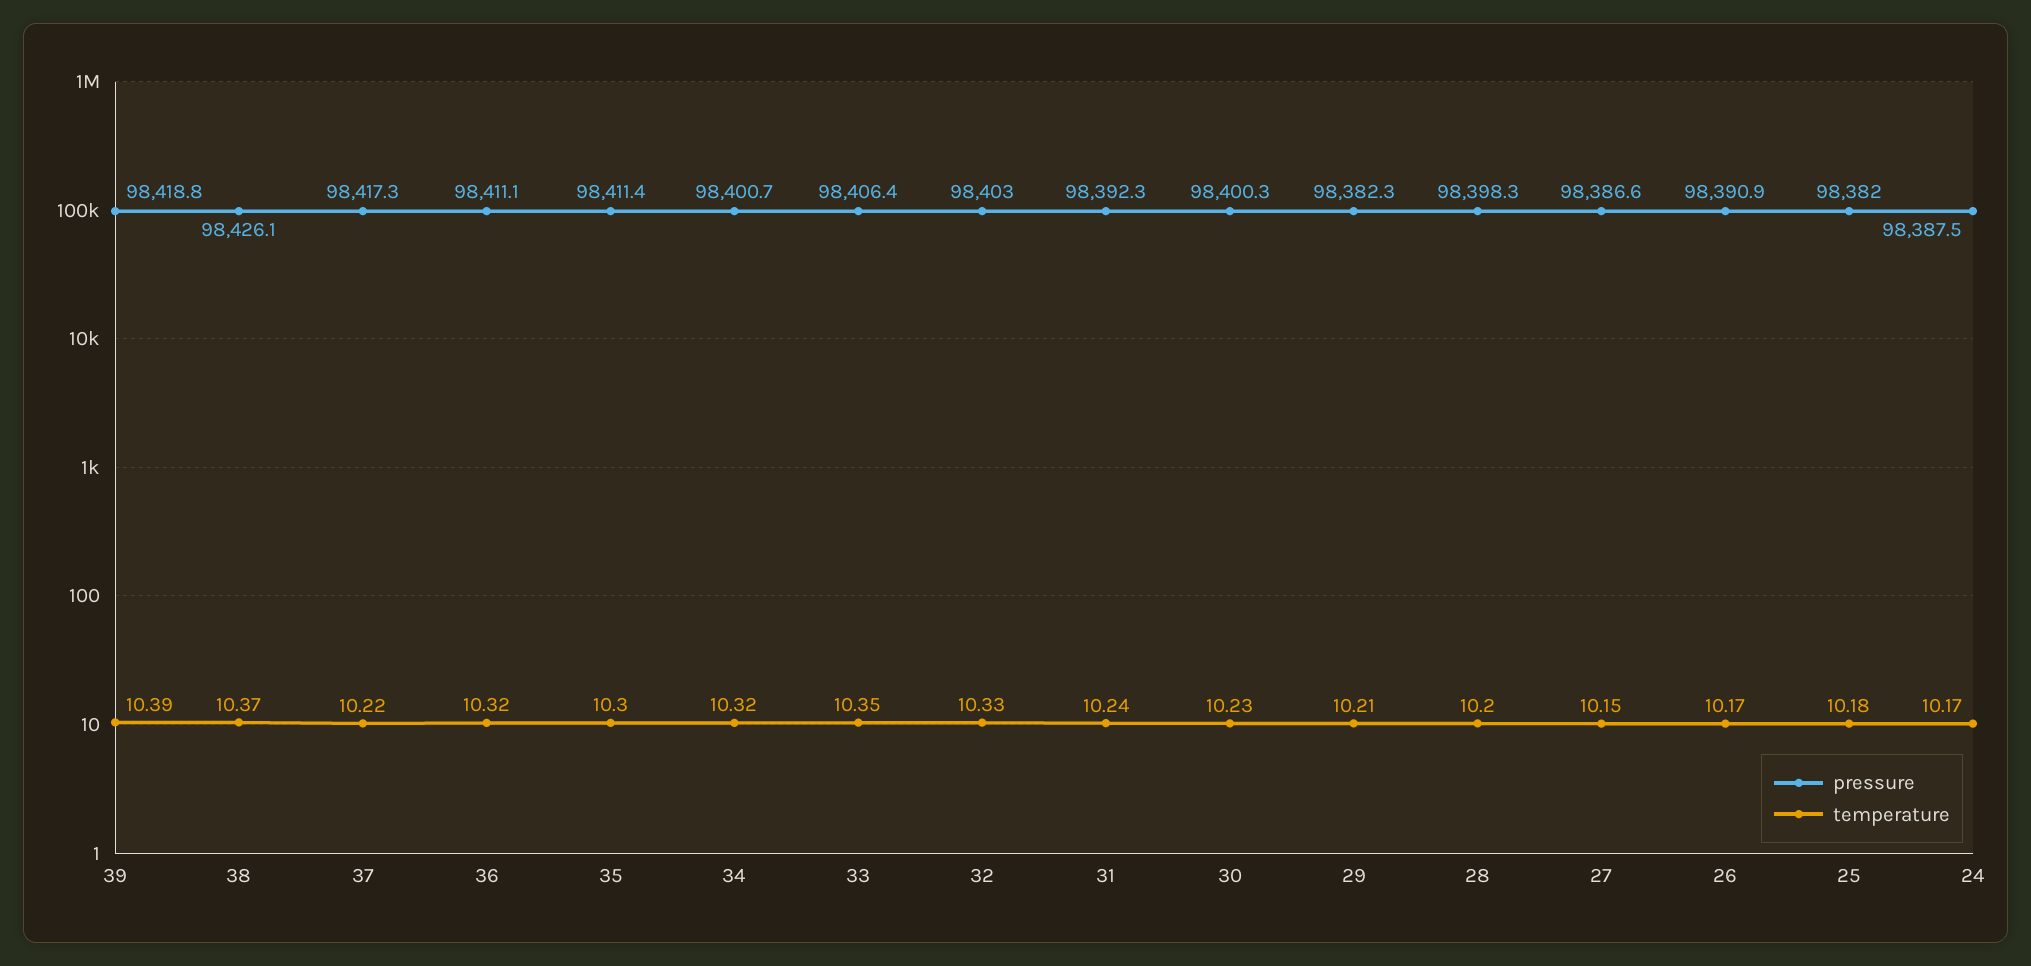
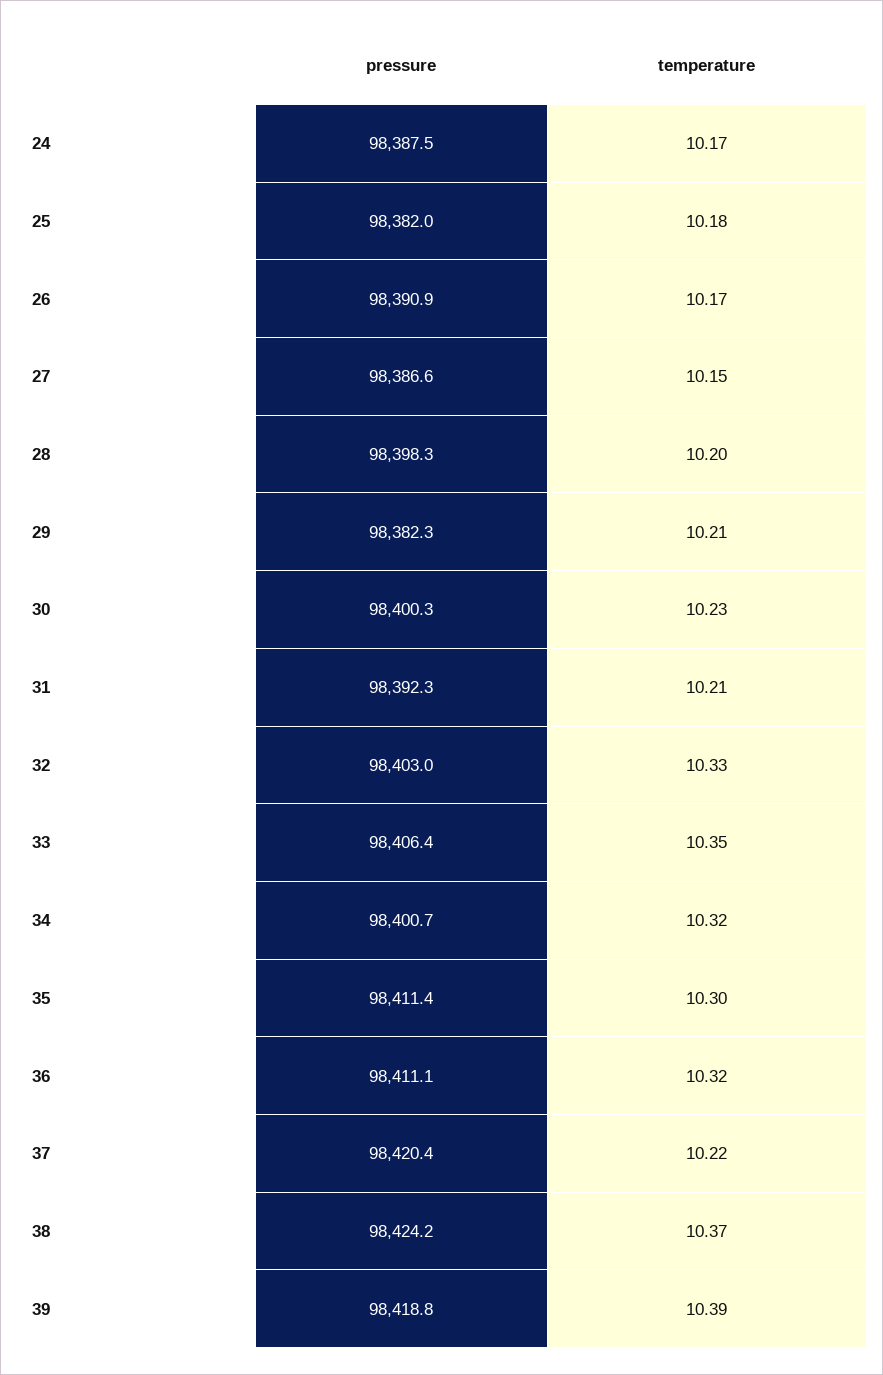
  {
    "pressure": {
      "39": 98418.8,
-     "38": 98426.1,
+     "38": 98424.2,
-     "37": 98417.3,
+     "37": 98420.4,
      "36": 98411.1,
      "35": 98411.4,
      "34": 98400.7,
      "33": 98406.4,
      "32": 98403,
      "31": 98392.3,
      "30": 98400.3,
      "29": 98382.3,
      "28": 98398.3,
      "27": 98386.6,
      "26": 98390.9,
      "25": 98382,
      "24": 98387.5
    },
    "temperature": {
      "39": 10.39,
      "38": 10.37,
      "37": 10.22,
      "36": 10.32,
      "35": 10.3,
      "34": 10.32,
      "33": 10.35,
      "32": 10.33,
-     "31": 10.24,
+     "31": 10.21,
      "30": 10.23,
      "29": 10.21,
      "28": 10.2,
      "27": 10.15,
      "26": 10.17,
      "25": 10.18,
      "24": 10.17
    }
  }

